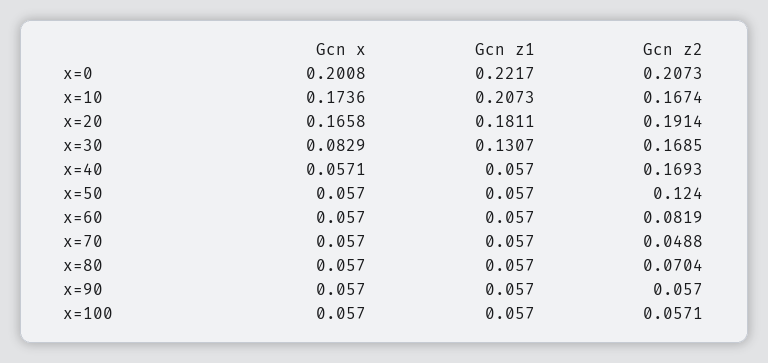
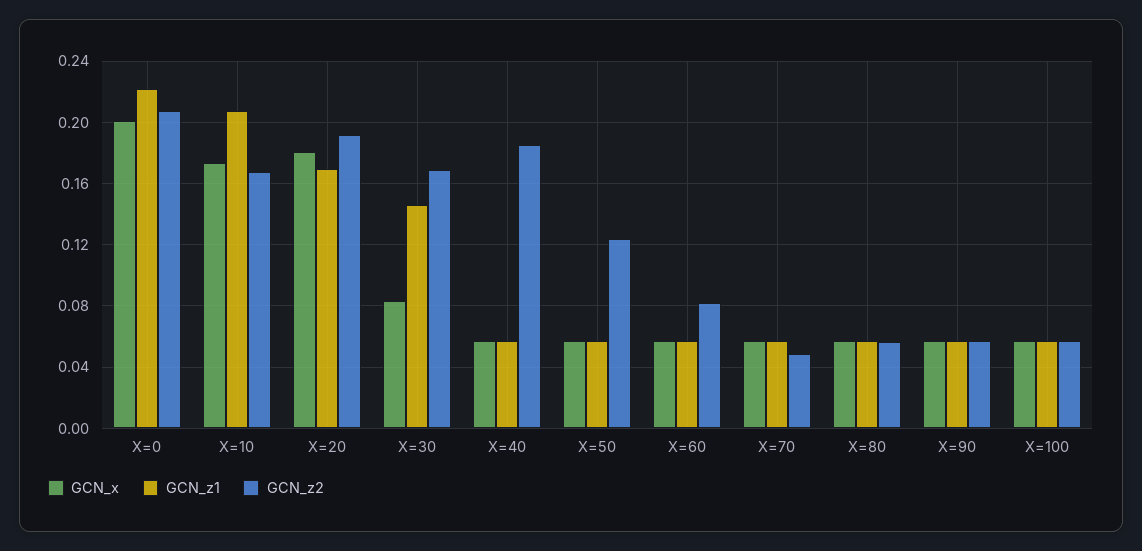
  {
    "Gcn x": {
      "x=0": 0.2008,
      "x=10": 0.1736,
-     "x=20": 0.1658,
+     "x=20": 0.18,
      "x=30": 0.0829,
      "x=40": 0.0571,
      "x=50": 0.057,
      "x=60": 0.057,
      "x=70": 0.057,
      "x=80": 0.057,
      "x=90": 0.057,
      "x=100": 0.057
    },
    "Gcn z1": {
      "x=0": 0.2217,
      "x=10": 0.2073,
-     "x=20": 0.1811,
+     "x=20": 0.17,
-     "x=30": 0.1307,
+     "x=30": 0.145,
      "x=40": 0.057,
      "x=50": 0.057,
      "x=60": 0.057,
      "x=70": 0.057,
      "x=80": 0.057,
      "x=90": 0.057,
      "x=100": 0.057
    },
    "Gcn z2": {
      "x=0": 0.2073,
      "x=10": 0.1674,
      "x=20": 0.1914,
      "x=30": 0.1685,
-     "x=40": 0.1693,
+     "x=40": 0.185,
      "x=50": 0.124,
      "x=60": 0.0819,
      "x=70": 0.0488,
-     "x=80": 0.0704,
+     "x=80": 0.055,
      "x=90": 0.057,
      "x=100": 0.0571
    }
  }

